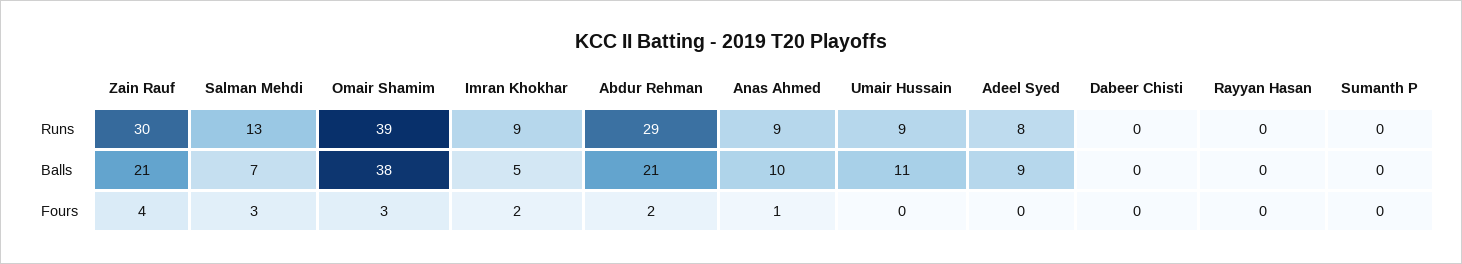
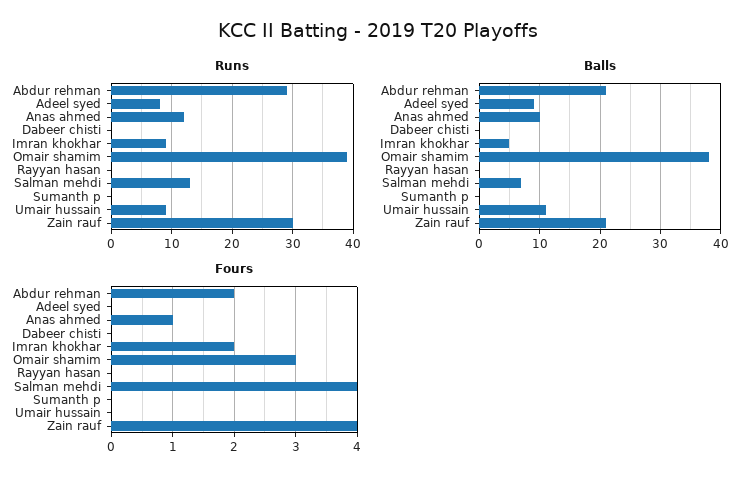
  {
    "Runs": {
      "Zain Rauf": 30,
      "Salman Mehdi": 13,
      "Omair Shamim": 39,
      "Imran Khokhar": 9,
      "Abdur Rehman": 29,
-     "Anas Ahmed": 9,
+     "Anas Ahmed": 12,
      "Umair Hussain": 9,
      "Adeel Syed": 8,
      "Dabeer Chisti": 0,
      "Rayyan Hasan": 0,
      "Sumanth P": 0
    },
    "Balls": {
      "Zain Rauf": 21,
      "Salman Mehdi": 7,
      "Omair Shamim": 38,
      "Imran Khokhar": 5,
      "Abdur Rehman": 21,
      "Anas Ahmed": 10,
      "Umair Hussain": 11,
      "Adeel Syed": 9,
      "Dabeer Chisti": 0,
      "Rayyan Hasan": 0,
      "Sumanth P": 0
    },
    "Fours": {
      "Zain Rauf": 4,
-     "Salman Mehdi": 3,
+     "Salman Mehdi": 4,
      "Omair Shamim": 3,
      "Imran Khokhar": 2,
      "Abdur Rehman": 2,
      "Anas Ahmed": 1,
      "Umair Hussain": 0,
      "Adeel Syed": 0,
      "Dabeer Chisti": 0,
      "Rayyan Hasan": 0,
      "Sumanth P": 0
    }
  }

